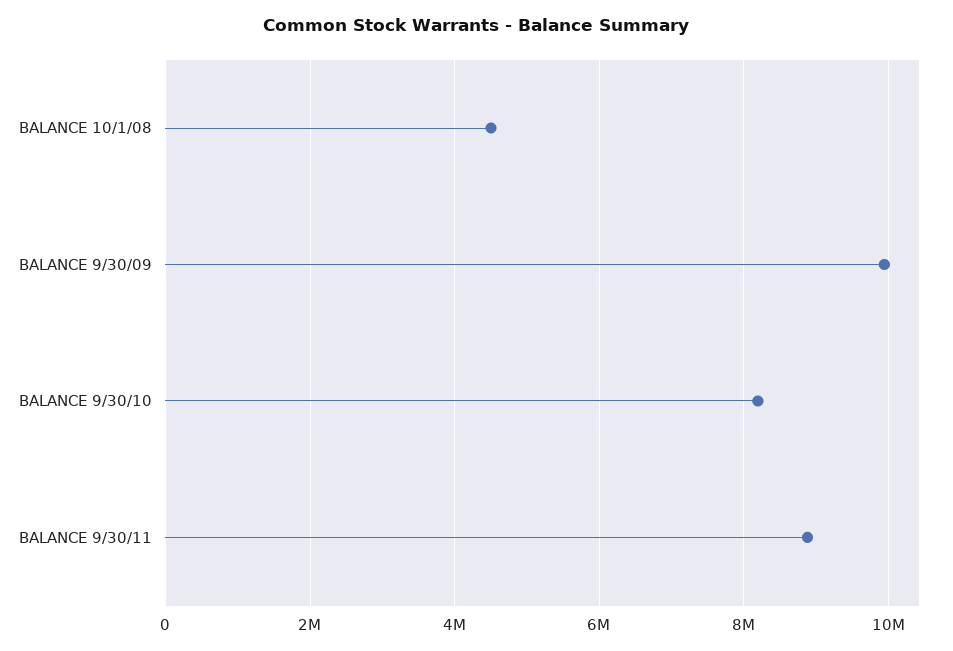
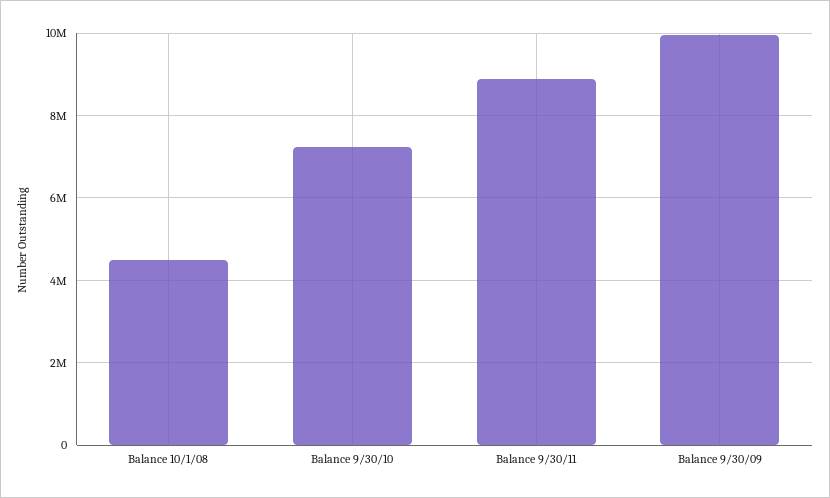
  {
    "BALANCE 10/1/08": 4600000,
    "BALANCE 9/30/09": 10000000,
-   "BALANCE 9/30/10": 8200000,
+   "BALANCE 9/30/10": 7200000,
    "BALANCE 9/30/11": 8800000
  }

